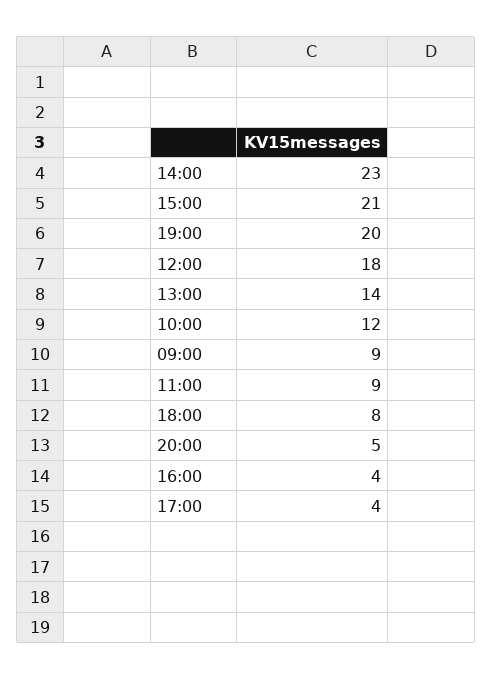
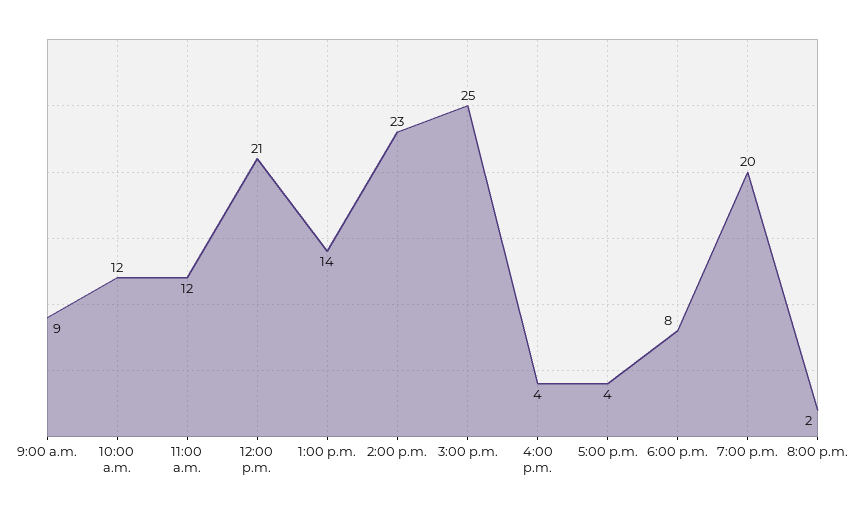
  {
    "14:00": 23,
-   "15:00": 21,
+   "15:00": 25,
    "19:00": 20,
-   "12:00": 18,
+   "12:00": 21,
    "13:00": 14,
    "10:00": 12,
    "09:00": 9,
-   "11:00": 9,
+   "11:00": 12,
    "18:00": 8,
-   "20:00": 5,
+   "20:00": 2,
    "16:00": 4,
    "17:00": 4
  }

